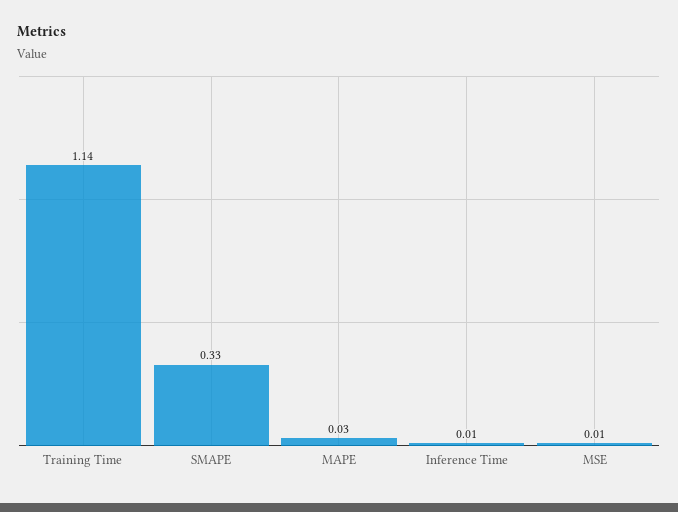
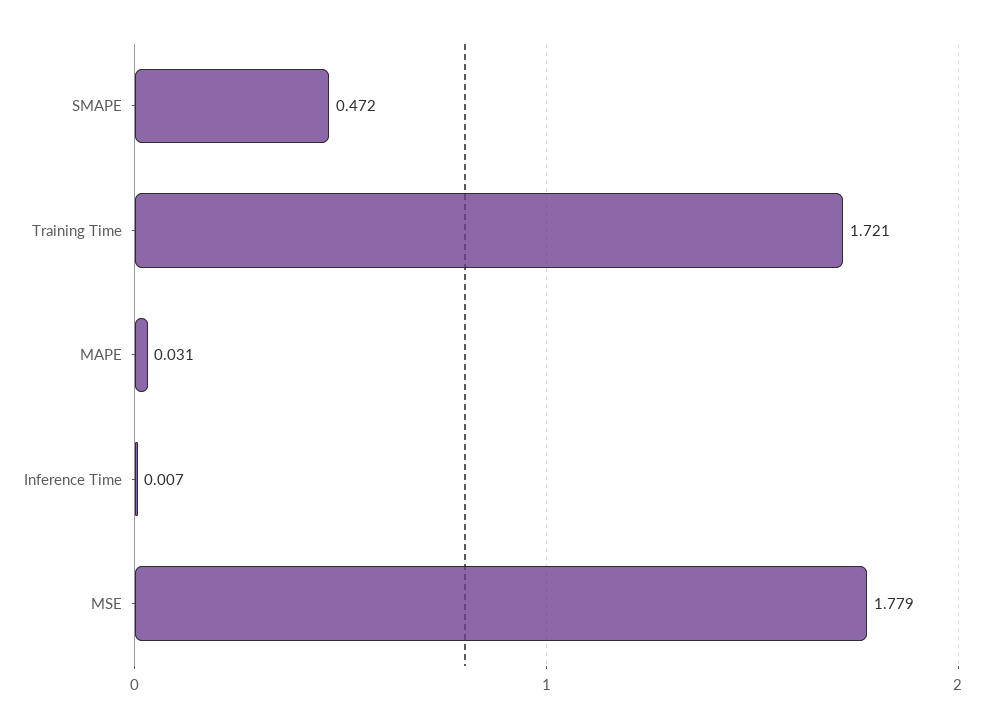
  {
-   "Training Time": 1.14,
+   "Training Time": 1.721,
-   "SMAPE": 0.33,
+   "SMAPE": 0.472,
    "MAPE": 0.031,
    "Inference Time": 0.007,
-   "MSE": 0.01
+   "MSE": 1.779
  }

